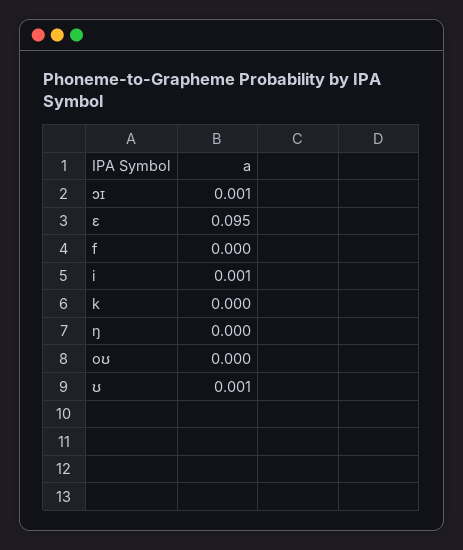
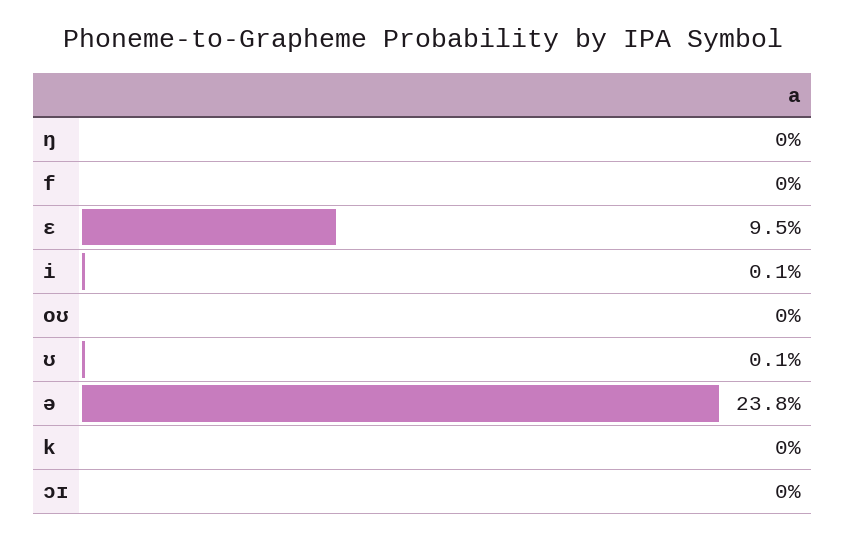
  {
-   "ɔɪ": 0.001,
+   "ɔɪ": 0,
    "ɛ": 0.095,
    "f": 0,
    "i": 0.001,
    "k": 0,
    "ŋ": 0,
    "oʊ": 0,
-   "ʊ": 0.001
+   "ʊ": 0.001,
+   "ə": 0.238
  }

